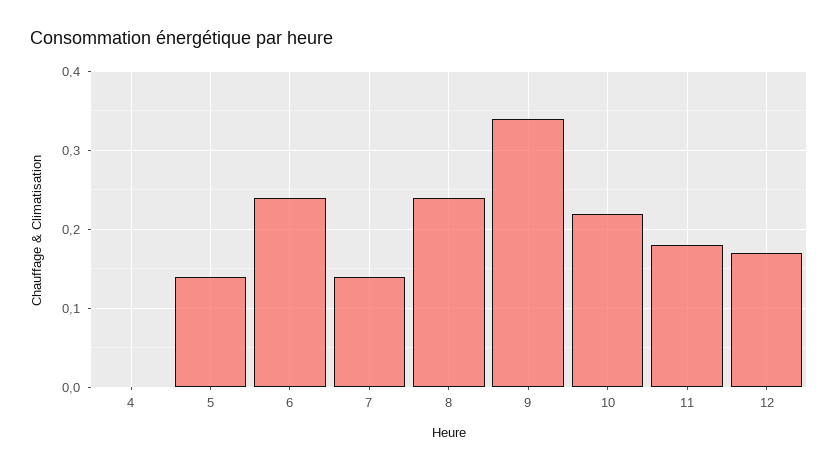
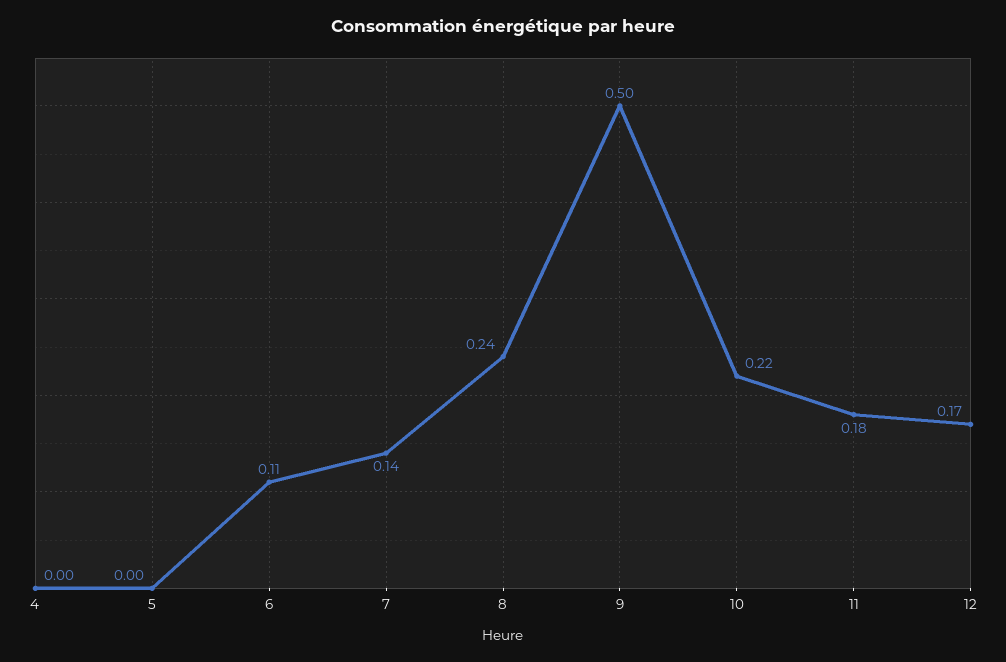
  {
    "4": 0,
-   "5": 0.14,
+   "5": 0,
-   "6": 0.24,
+   "6": 0.11,
    "7": 0.14,
    "8": 0.24,
-   "9": 0.34,
+   "9": 0.5,
    "10": 0.22,
    "11": 0.18,
    "12": 0.17
  }

